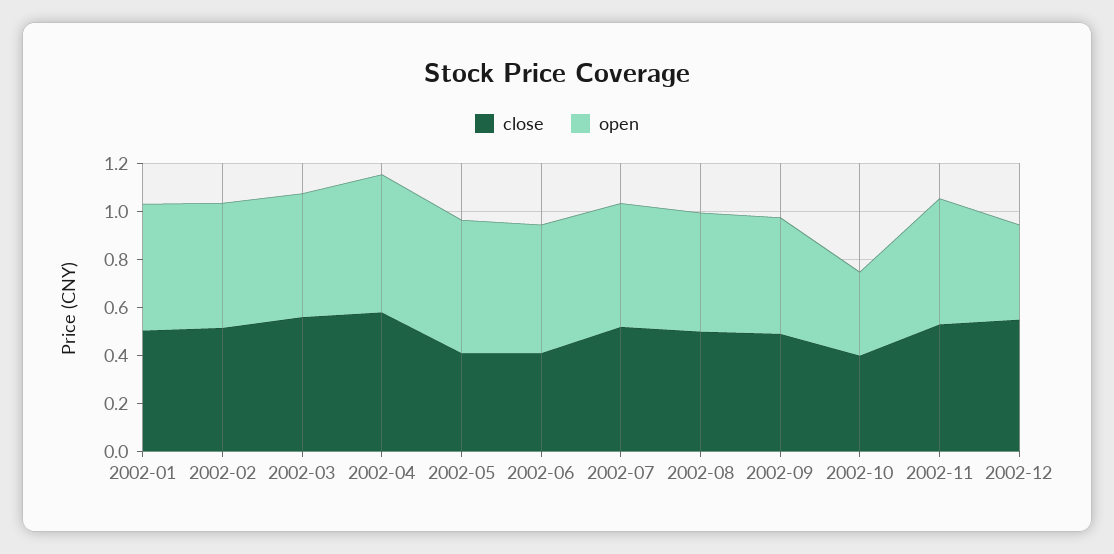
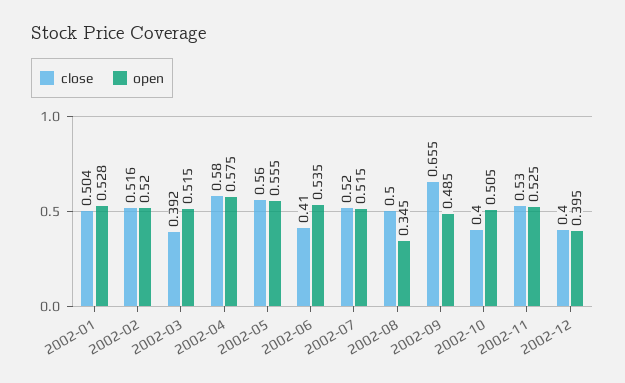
  {
    "close": {
      "2002-01": 0.504,
      "2002-02": 0.516,
-     "2002-03": 0.55,
+     "2002-03": 0.392,
      "2002-04": 0.58,
-     "2002-05": 0.4,
+     "2002-05": 0.56,
      "2002-06": 0.41,
      "2002-07": 0.52,
      "2002-08": 0.5,
-     "2002-09": 0.5,
+     "2002-09": 0.655,
      "2002-10": 0.4,
      "2002-11": 0.53,
-     "2002-12": 0.55
+     "2002-12": 0.4
    },
    "open": {
      "2002-01": 0.528,
      "2002-02": 0.52,
      "2002-03": 0.515,
      "2002-04": 0.575,
      "2002-05": 0.555,
      "2002-06": 0.535,
      "2002-07": 0.515,
-     "2002-08": 0.5,
+     "2002-08": 0.345,
      "2002-09": 0.485,
-     "2002-10": 0.35,
+     "2002-10": 0.505,
      "2002-11": 0.525,
      "2002-12": 0.395
    }
  }

